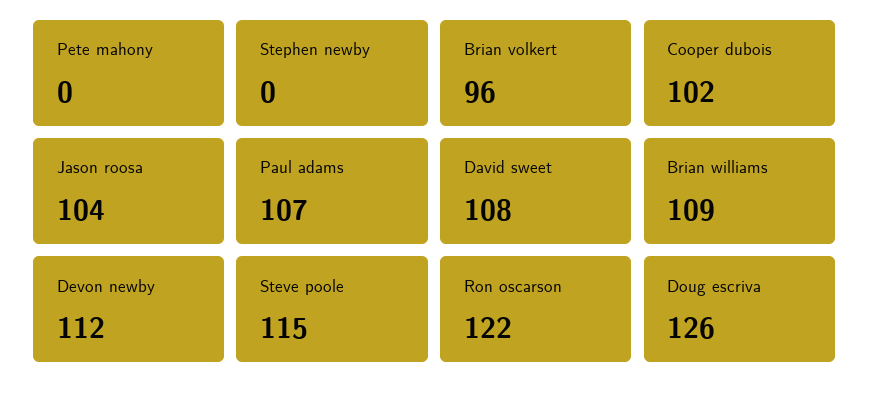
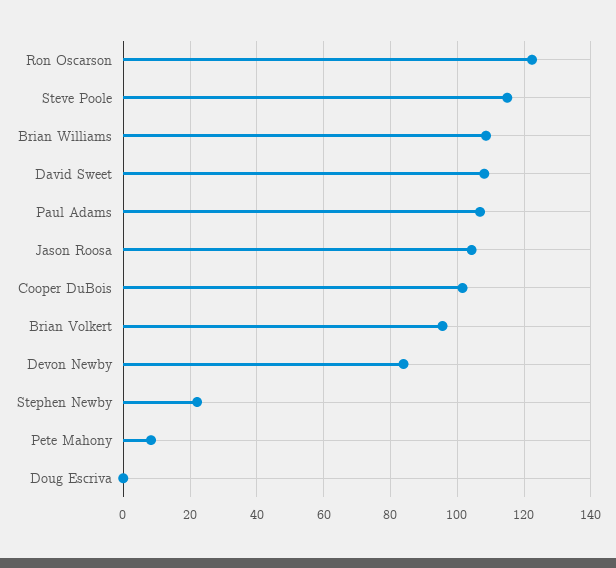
  {
-   "Pete mahony": 0,
+   "Pete mahony": 8,
-   "Stephen newby": 0,
+   "Stephen newby": 22,
    "Brian volkert": 96,
    "Cooper dubois": 102,
    "Jason roosa": 104,
    "Paul adams": 107,
    "David sweet": 108,
    "Brian williams": 109,
-   "Devon newby": 112,
+   "Devon newby": 84,
    "Steve poole": 115,
    "Ron oscarson": 122,
-   "Doug escriva": 126
+   "Doug escriva": 0
  }

